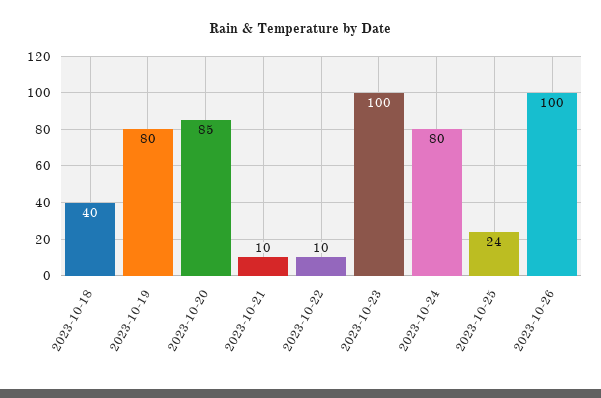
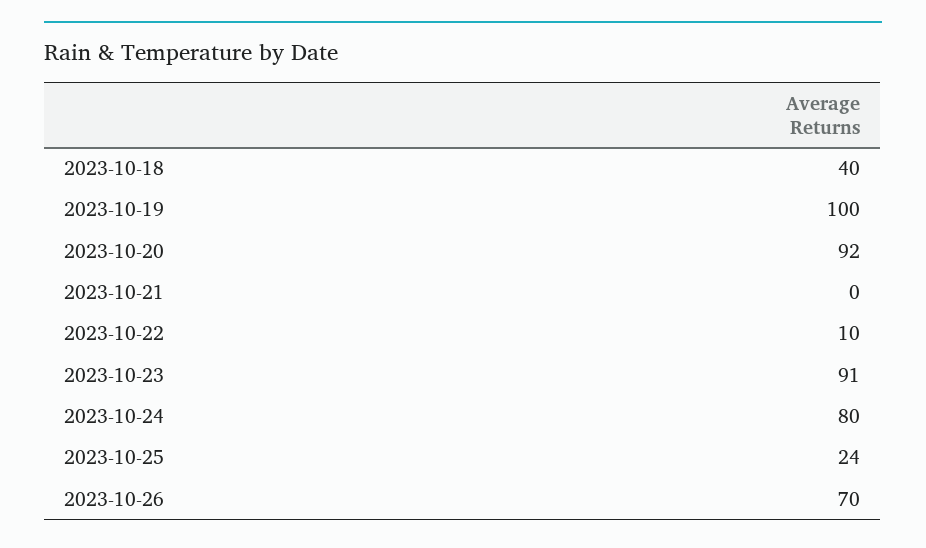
  {
    "2023-10-18": 40,
-   "2023-10-19": 80,
+   "2023-10-19": 100,
-   "2023-10-20": 85,
+   "2023-10-20": 92,
-   "2023-10-21": 10,
+   "2023-10-21": 0,
    "2023-10-22": 10,
-   "2023-10-23": 100,
+   "2023-10-23": 91,
    "2023-10-24": 80,
    "2023-10-25": 24,
-   "2023-10-26": 100
+   "2023-10-26": 70
  }

